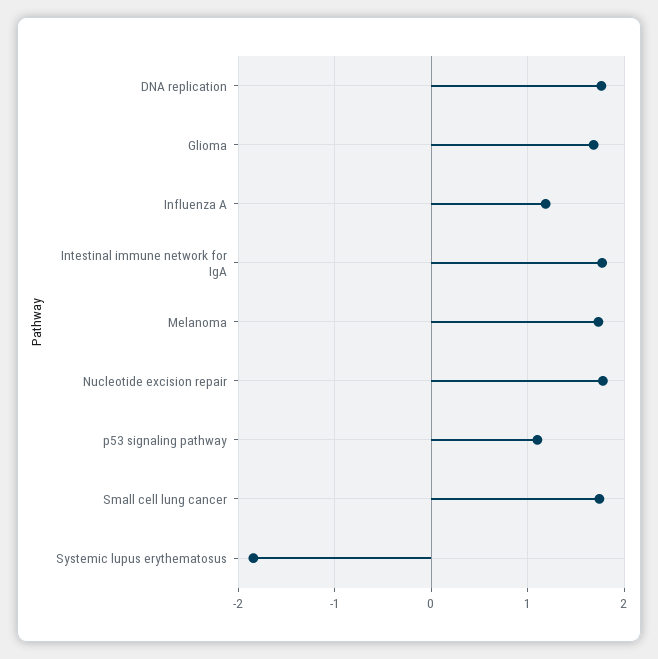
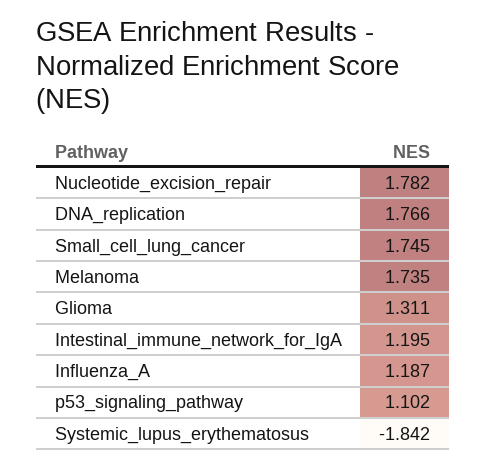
  {
    "DNA replication": 1.766,
-   "Glioma": 1.7,
+   "Glioma": 1.311,
    "Influenza A": 1.187,
-   "Intestinal immune network for IgA": 1.8,
+   "Intestinal immune network for IgA": 1.195,
    "Melanoma": 1.735,
    "Nucleotide excision repair": 1.782,
    "p53 signaling pathway": 1.102,
    "Small cell lung cancer": 1.745,
    "Systemic lupus erythematosus": -1.842
  }

